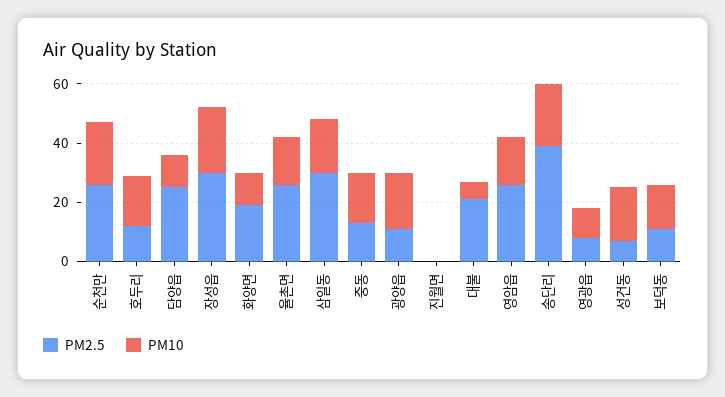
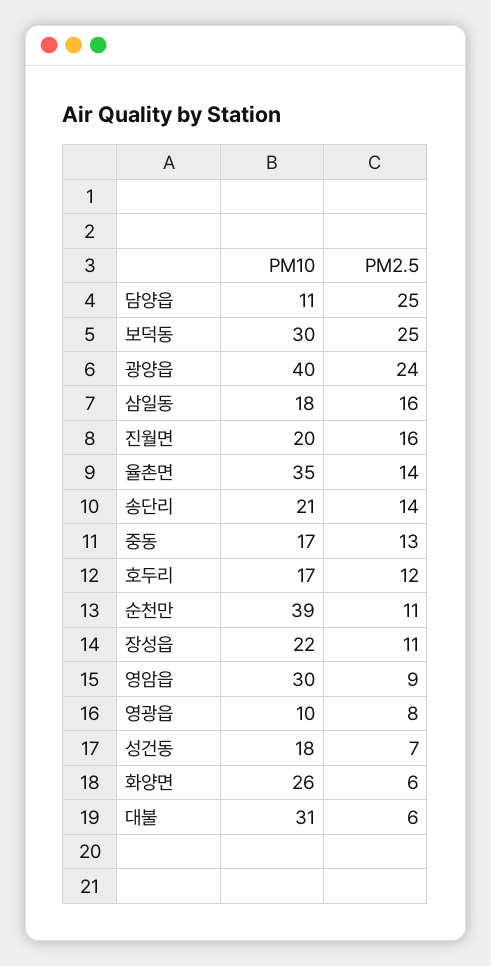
  {
    "PM2.5": {
-     "순천만": 25,
+     "순천만": 11,
      "호두리": 12,
      "담양읍": 25,
-     "장성읍": 30,
+     "장성읍": 11,
-     "화양면": 20,
+     "화양면": 6,
-     "율촌면": 25,
+     "율촌면": 14,
-     "삼일동": 30,
+     "삼일동": 16,
      "중동": 13,
-     "광양읍": 10,
+     "광양읍": 24,
-     "진월면": 0,
+     "진월면": 16,
-     "대불": 20,
+     "대불": 6,
-     "영암읍": 25,
+     "영암읍": 9,
-     "송단리": 40,
+     "송단리": 14,
      "영광읍": 8,
      "성건동": 7,
-     "보덕동": 10
+     "보덕동": 25
    },
    "PM10": {
-     "순천만": 20,
+     "순천만": 39,
      "호두리": 17,
      "담양읍": 11,
      "장성읍": 22,
-     "화양면": 10,
+     "화양면": 26,
-     "율촌면": 15,
+     "율촌면": 35,
      "삼일동": 18,
      "중동": 17,
-     "광양읍": 20,
+     "광양읍": 40,
-     "진월면": 0,
+     "진월면": 20,
-     "대불": 5,
+     "대불": 31,
-     "영암읍": 15,
+     "영암읍": 30,
      "송단리": 21,
      "영광읍": 10,
      "성건동": 18,
-     "보덕동": 15
+     "보덕동": 30
    }
  }

